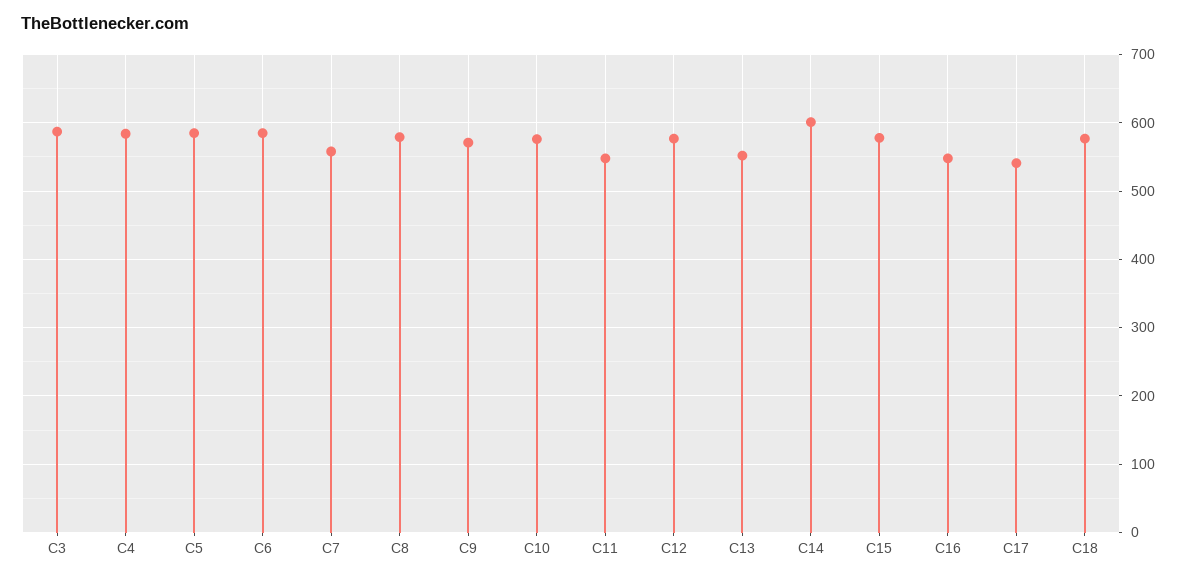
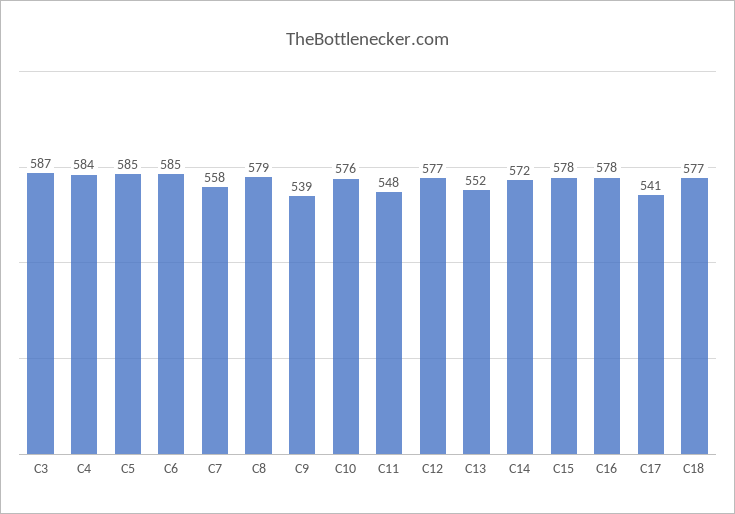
  {
    "C3": 587,
    "C4": 584,
    "C5": 585,
    "C6": 585,
    "C7": 558,
    "C8": 579,
-   "C9": 570,
+   "C9": 539,
    "C10": 576,
    "C11": 548,
    "C12": 577,
    "C13": 552,
-   "C14": 600,
+   "C14": 572,
    "C15": 578,
-   "C16": 550,
+   "C16": 578,
    "C17": 541,
    "C18": 577
  }

